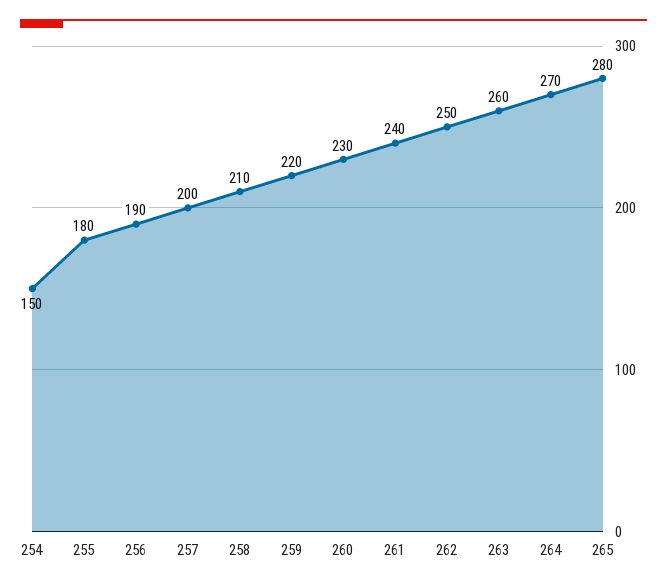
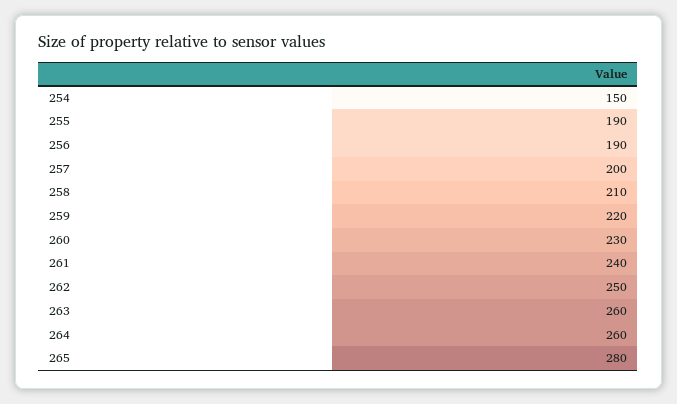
  {
    "254": 150,
-   "255": 180,
+   "255": 190,
    "256": 190,
    "257": 200,
    "258": 210,
    "259": 220,
    "260": 230,
    "261": 240,
    "262": 250,
    "263": 260,
-   "264": 270,
+   "264": 260,
    "265": 280
  }

